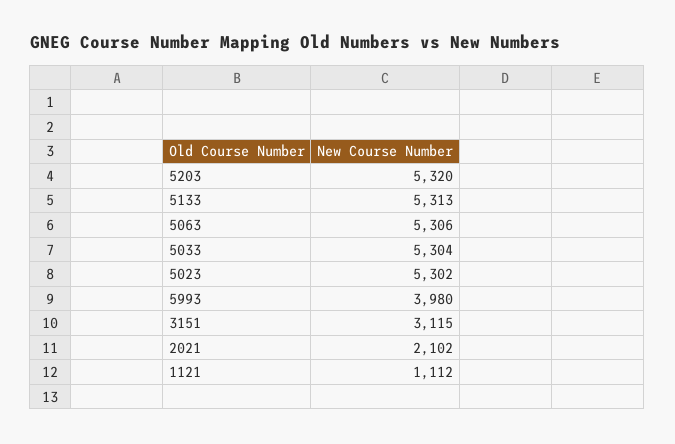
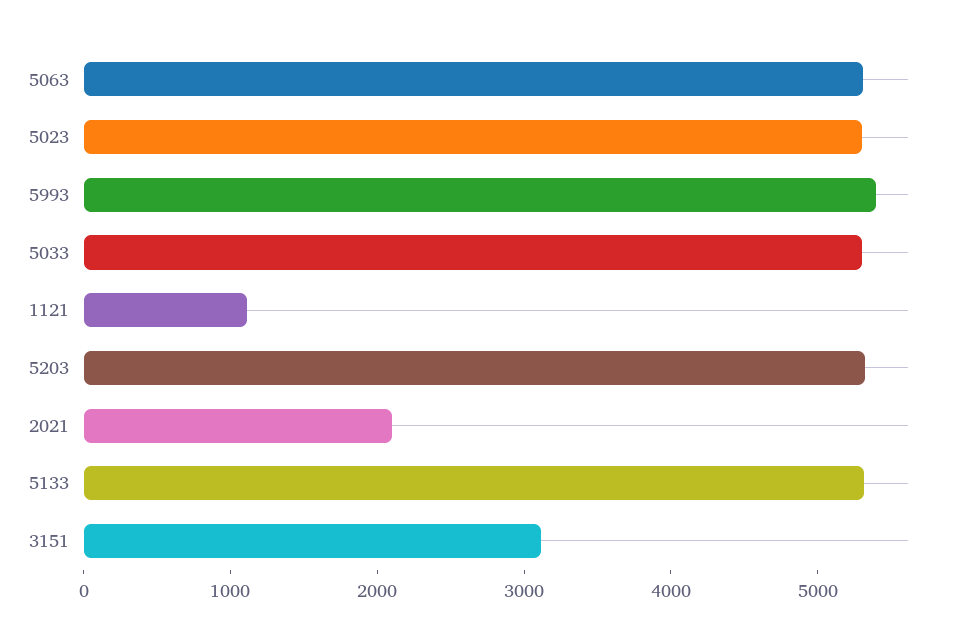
  {
    "5203": 5320,
    "5133": 5313,
    "5063": 5306,
    "5033": 5304,
    "5023": 5302,
-   "5993": 3980,
+   "5993": 5400,
    "3151": 3115,
    "2021": 2102,
    "1121": 1112
  }

